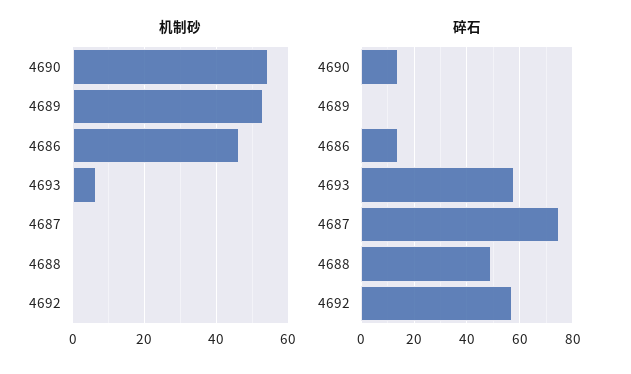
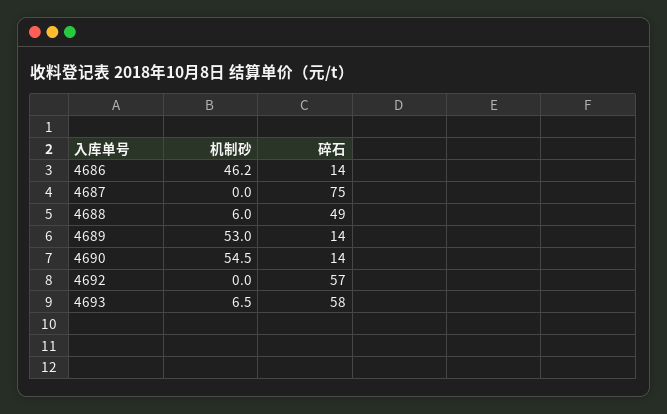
  {
    "机制砂": {
      "4690": 54.5,
      "4689": 53,
      "4686": 46.2,
      "4693": 6.5,
      "4687": 0,
-     "4688": 0,
+     "4688": 6,
      "4692": 0
    },
    "碎石": {
      "4690": 14,
-     "4689": 0,
+     "4689": 14,
      "4686": 14,
      "4693": 58,
      "4687": 75,
      "4688": 49,
      "4692": 57
    }
  }

